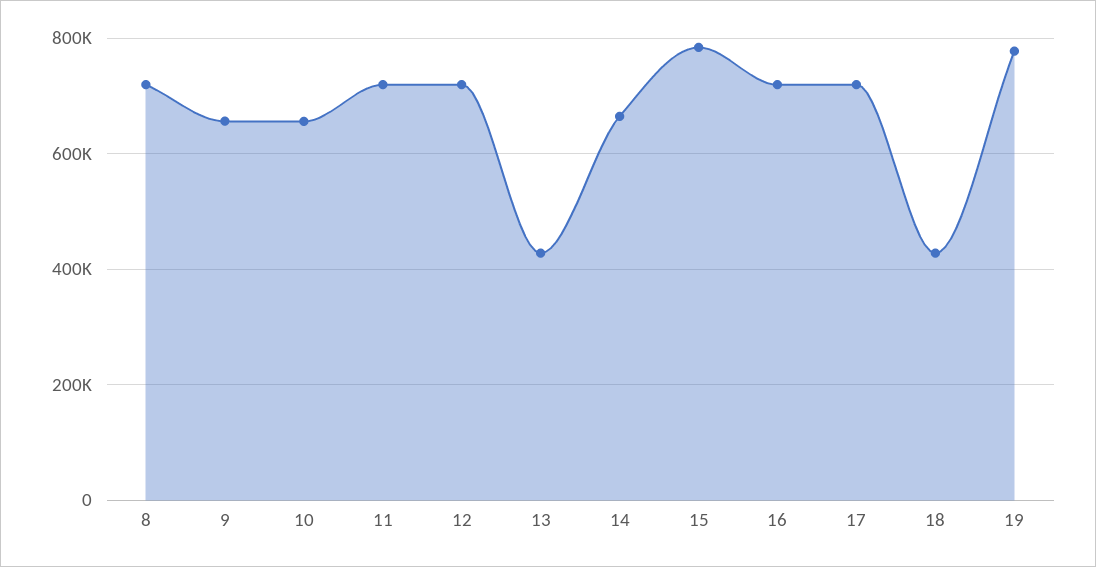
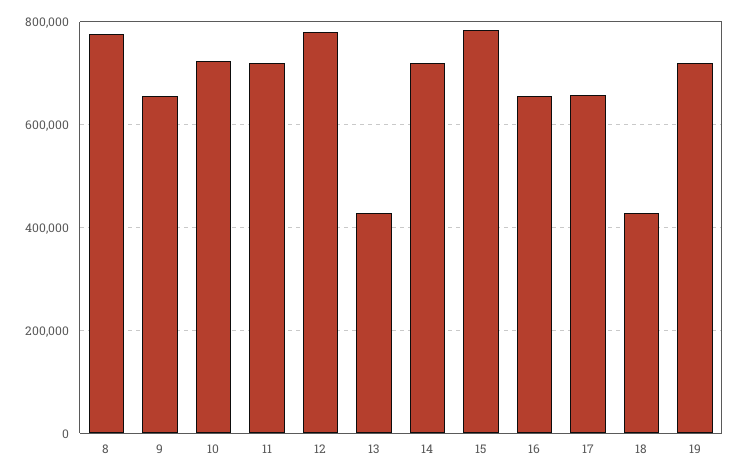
  {
-   "8": 720000,
+   "8": 780000,
    "9": 660000,
-   "10": 660000,
+   "10": 720000,
    "11": 720000,
-   "12": 720000,
+   "12": 780000,
    "13": 420000,
-   "14": 660000,
+   "14": 720000,
    "15": 780000,
-   "16": 720000,
+   "16": 660000,
-   "17": 720000,
+   "17": 660000,
    "18": 420000,
-   "19": 780000
+   "19": 720000
  }

